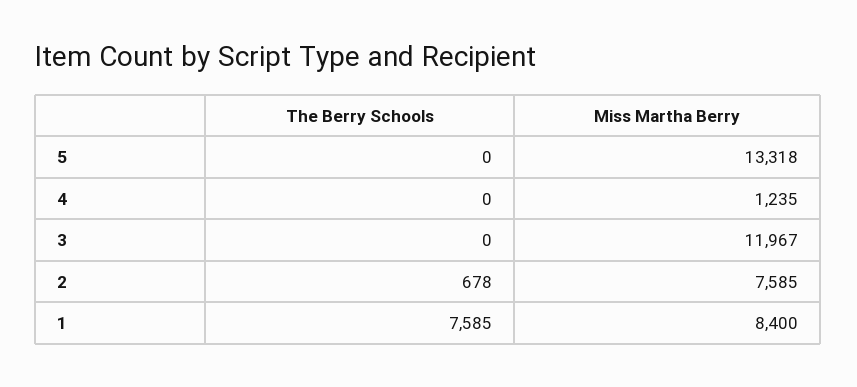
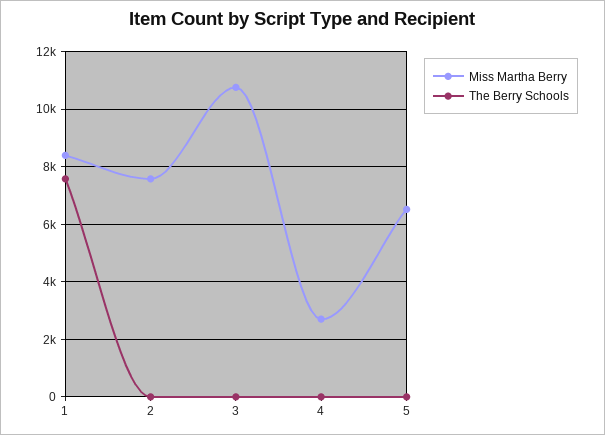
  {
    "The Berry Schools": {
      "5": 0,
      "4": 0,
      "3": 0,
-     "2": 678,
+     "2": 0,
      "1": 7585
    },
    "Miss Martha Berry": {
-     "5": 13318,
+     "5": 6500,
-     "4": 1235,
+     "4": 2750,
-     "3": 11967,
+     "3": 10750,
      "2": 7585,
      "1": 8400
    }
  }

